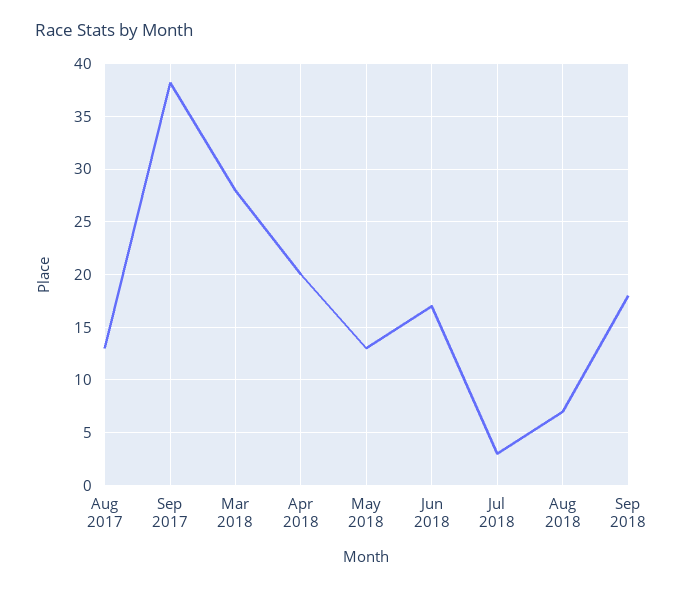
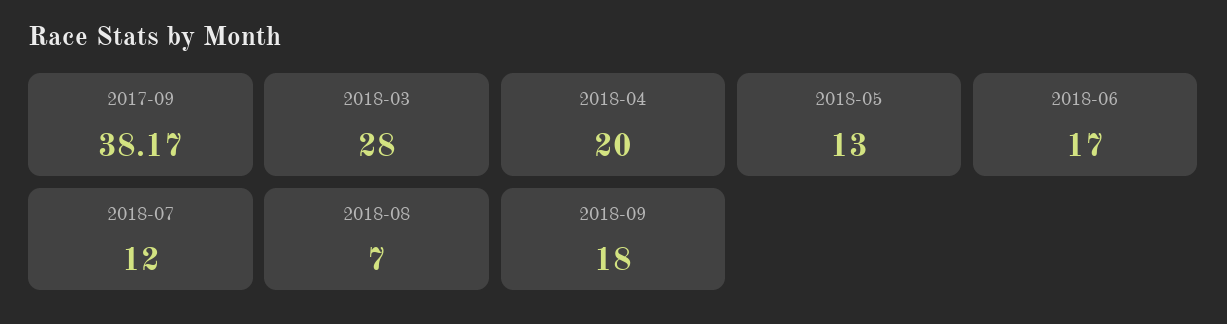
  {
-   "Aug 2017": 13,
    "Sep 2017": 38.17,
    "Mar 2018": 28,
    "Apr 2018": 20,
    "May 2018": 13,
    "Jun 2018": 17,
-   "Jul 2018": 3,
+   "Jul 2018": 12,
    "Aug 2018": 7,
    "Sep 2018": 18
  }

